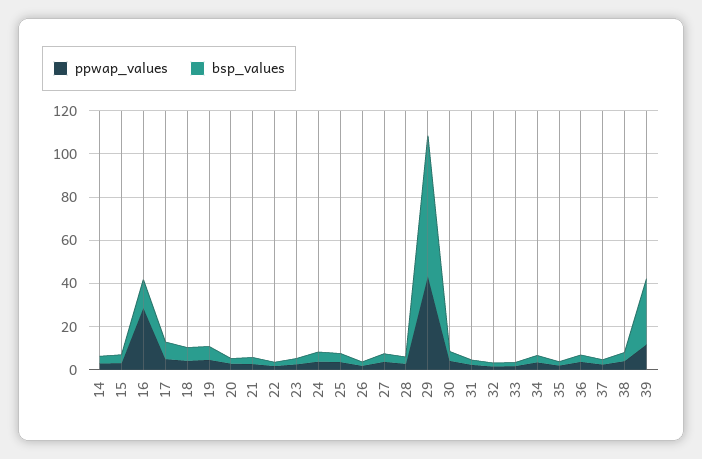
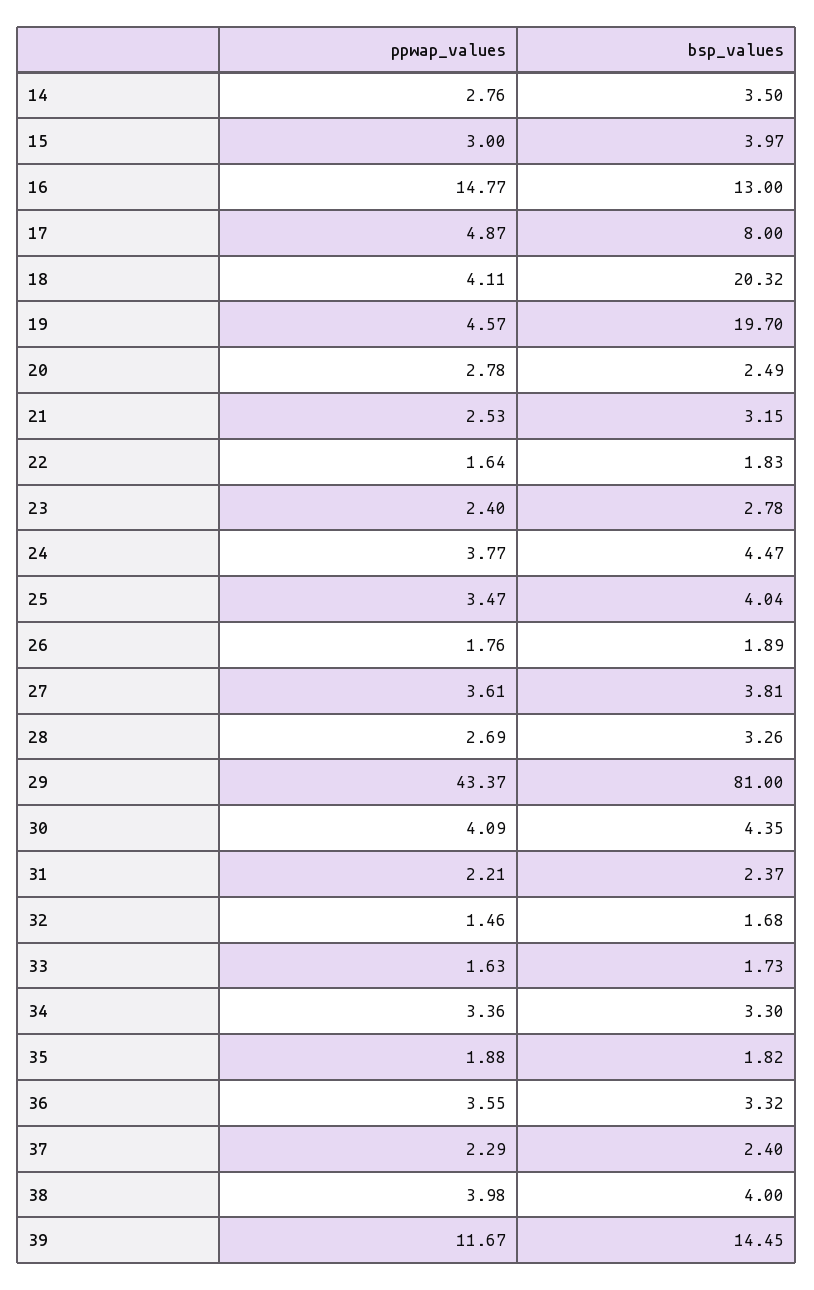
  {
    "ppwap_values": {
      "14": 2.76,
      "15": 3,
-     "16": 30,
+     "16": 14.77,
      "17": 4.87,
      "18": 4.11,
      "19": 4.57,
      "20": 2.78,
      "21": 2.53,
      "22": 1.64,
      "23": 2.4,
      "24": 3.77,
      "25": 3.47,
      "26": 1.76,
      "27": 3.61,
      "28": 2.69,
      "29": 43.37,
      "30": 4.09,
      "31": 2.21,
      "32": 1.46,
      "33": 1.63,
      "34": 3.36,
      "35": 1.88,
      "36": 3.55,
      "37": 2.29,
      "38": 3.98,
      "39": 11.67
    },
    "bsp_values": {
      "14": 3.5,
      "15": 3.97,
      "16": 13,
      "17": 8,
-     "18": 5,
+     "18": 20.32,
-     "19": 5,
+     "19": 19.7,
      "20": 2.49,
      "21": 3.15,
      "22": 1.83,
      "23": 2.78,
      "24": 4.47,
      "25": 4.04,
      "26": 1.89,
      "27": 3.81,
      "28": 3.26,
-     "29": 65,
+     "29": 81,
      "30": 4.35,
      "31": 2.37,
      "32": 1.68,
      "33": 1.73,
      "34": 3.3,
      "35": 1.82,
      "36": 3.32,
      "37": 2.4,
      "38": 4,
-     "39": 30
+     "39": 14.45
    }
  }

